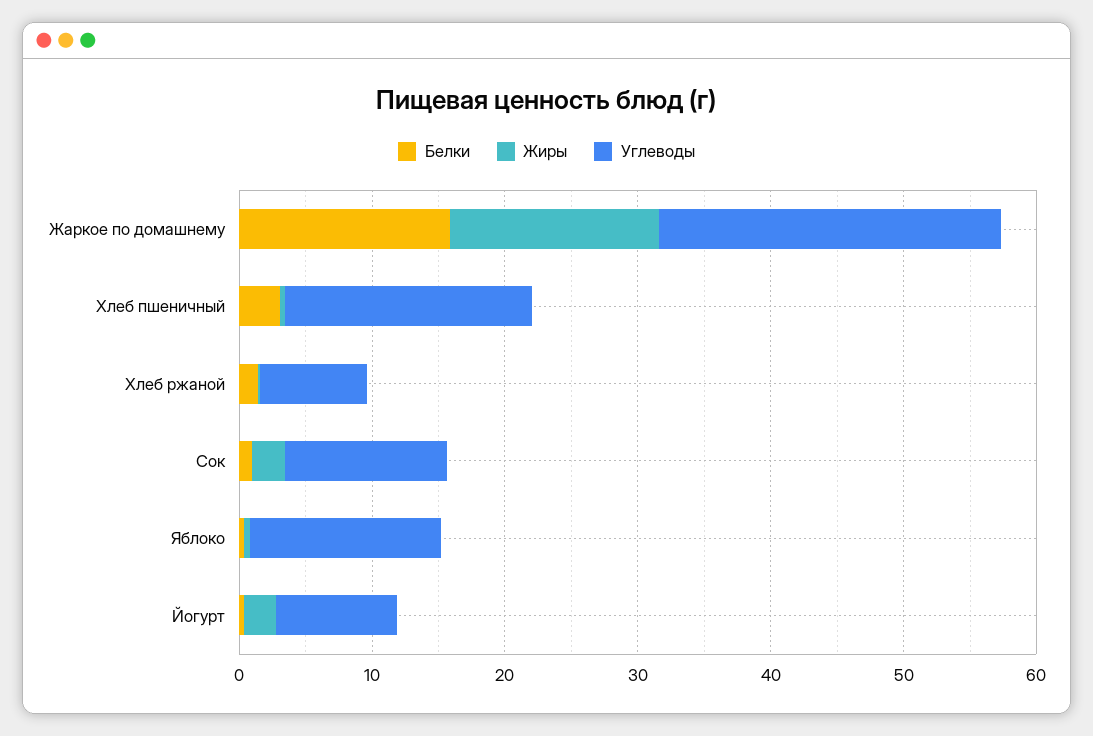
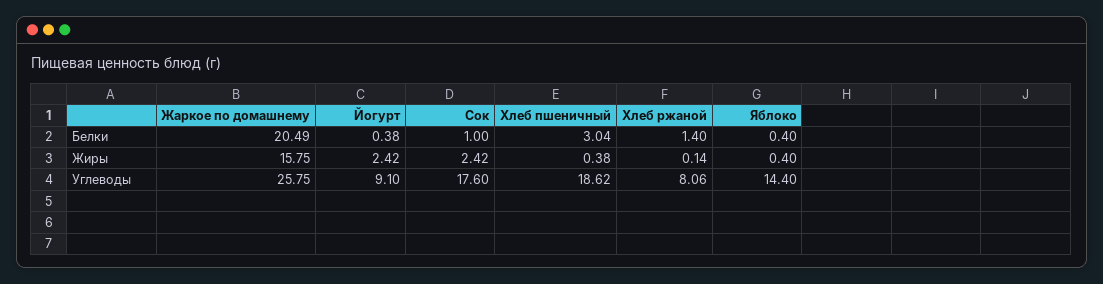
  {
    "Белки": {
-     "Жаркое по домашнему": 16,
+     "Жаркое по домашнему": 20.49,
      "Хлеб пшеничный": 3.04,
      "Хлеб ржаной": 1.4,
      "Сок": 1,
      "Яблоко": 0.4,
      "Йогурт": 0.38
    },
    "Жиры": {
      "Жаркое по домашнему": 15.75,
      "Хлеб пшеничный": 0.38,
      "Хлеб ржаной": 0.14,
      "Сок": 2.42,
      "Яблоко": 0.4,
      "Йогурт": 2.42
    },
    "Углеводы": {
      "Жаркое по домашнему": 25.75,
      "Хлеб пшеничный": 18.62,
      "Хлеб ржаной": 8.06,
-     "Сок": 12,
+     "Сок": 17.6,
      "Яблоко": 14.4,
      "Йогурт": 9.1
    }
  }

